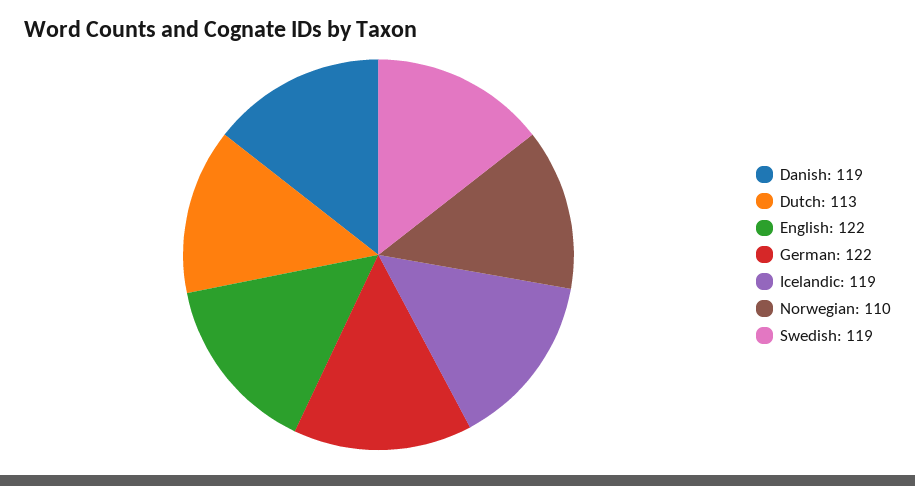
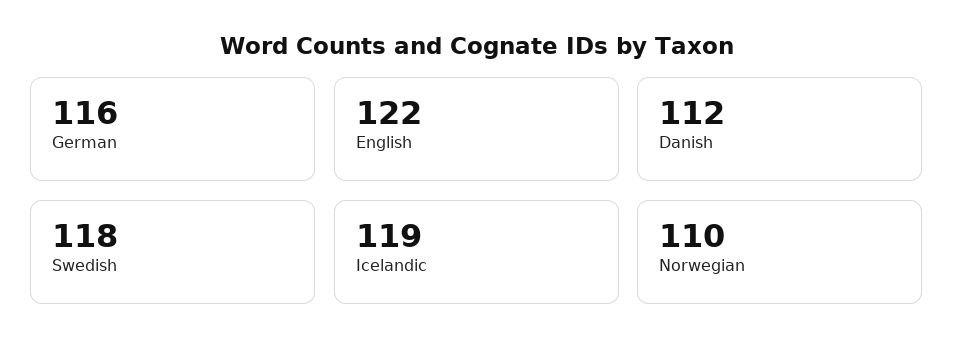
  {
-   "Danish": 119,
+   "Danish": 112,
-   "Dutch": 113,
    "English": 122,
-   "German": 122,
+   "German": 116,
    "Icelandic": 119,
    "Norwegian": 110,
-   "Swedish": 119
+   "Swedish": 118
  }

